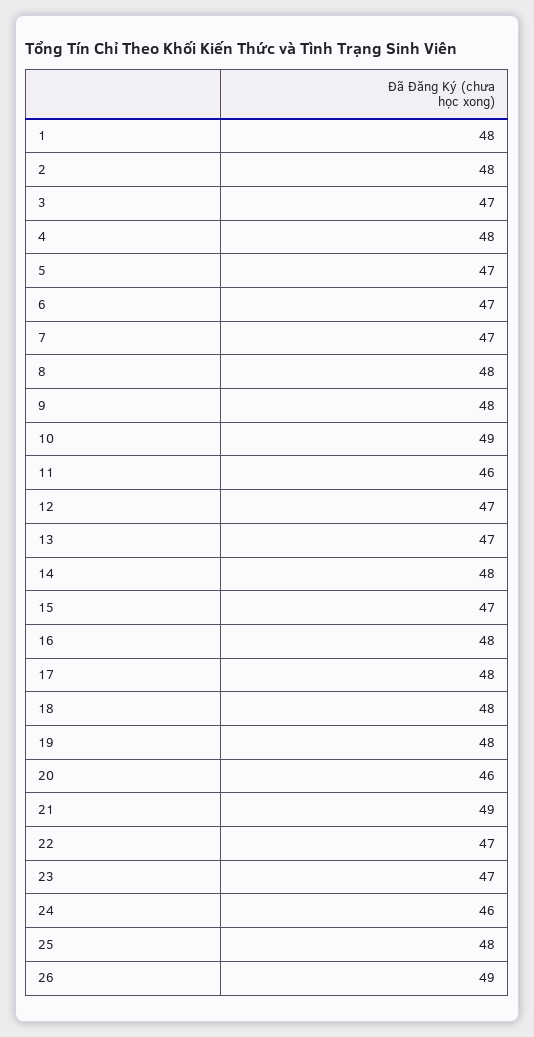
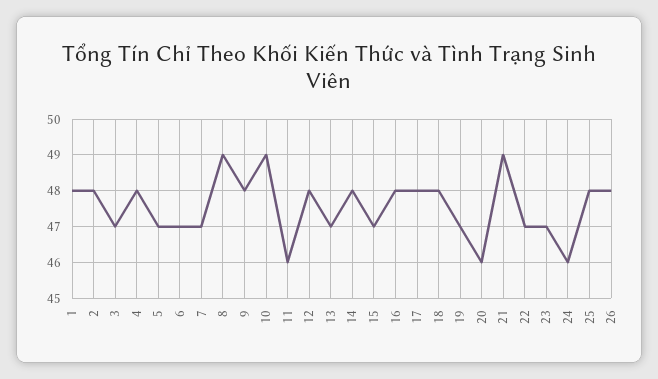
  {
    "1": 48,
    "2": 48,
    "3": 47,
    "4": 48,
    "5": 47,
    "6": 47,
    "7": 47,
-   "8": 48,
+   "8": 49,
    "9": 48,
    "10": 49,
    "11": 46,
-   "12": 47,
+   "12": 48,
    "13": 47,
    "14": 48,
    "15": 47,
    "16": 48,
    "17": 48,
    "18": 48,
-   "19": 48,
+   "19": 47,
    "20": 46,
    "21": 49,
    "22": 47,
    "23": 47,
    "24": 46,
    "25": 48,
-   "26": 49
+   "26": 48
  }

